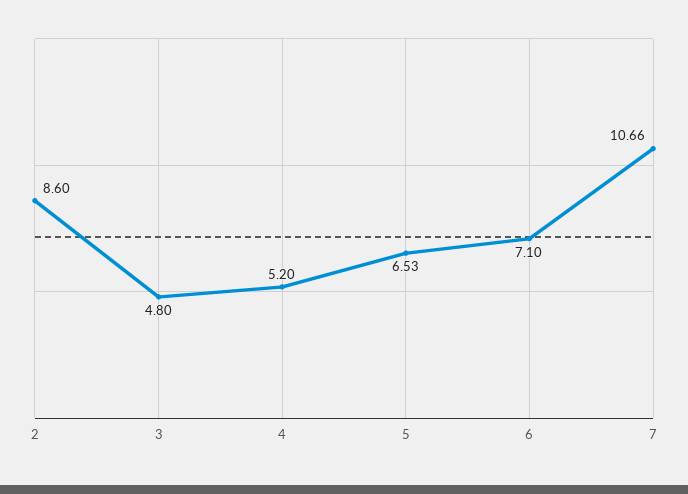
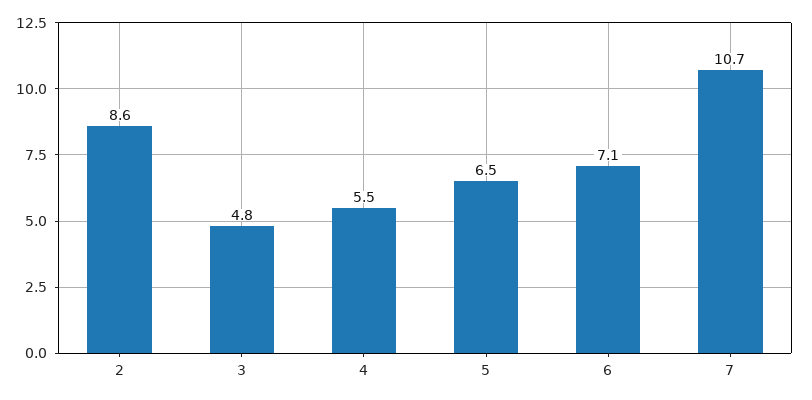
  {
    "2": 8.6,
    "3": 4.8,
-   "4": 5.2,
+   "4": 5.5,
    "5": 6.53,
    "6": 7.1,
    "7": 10.66
  }

